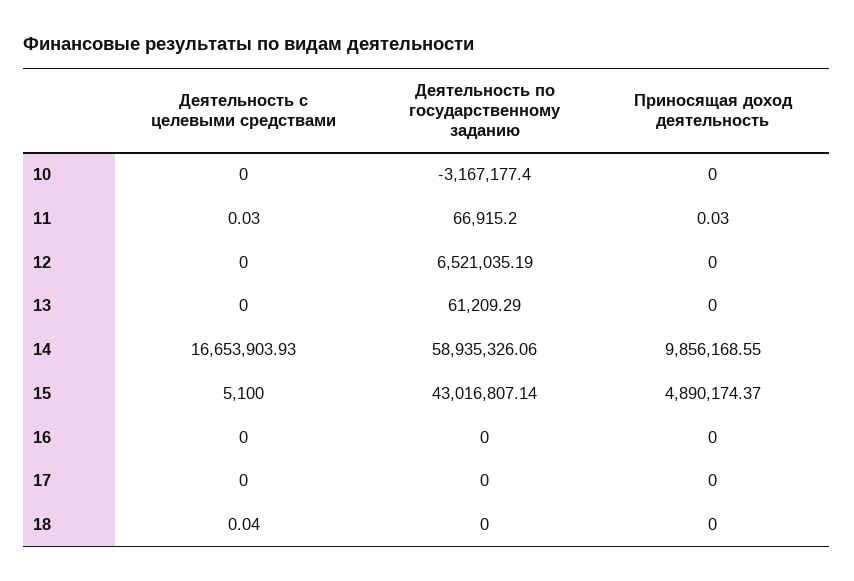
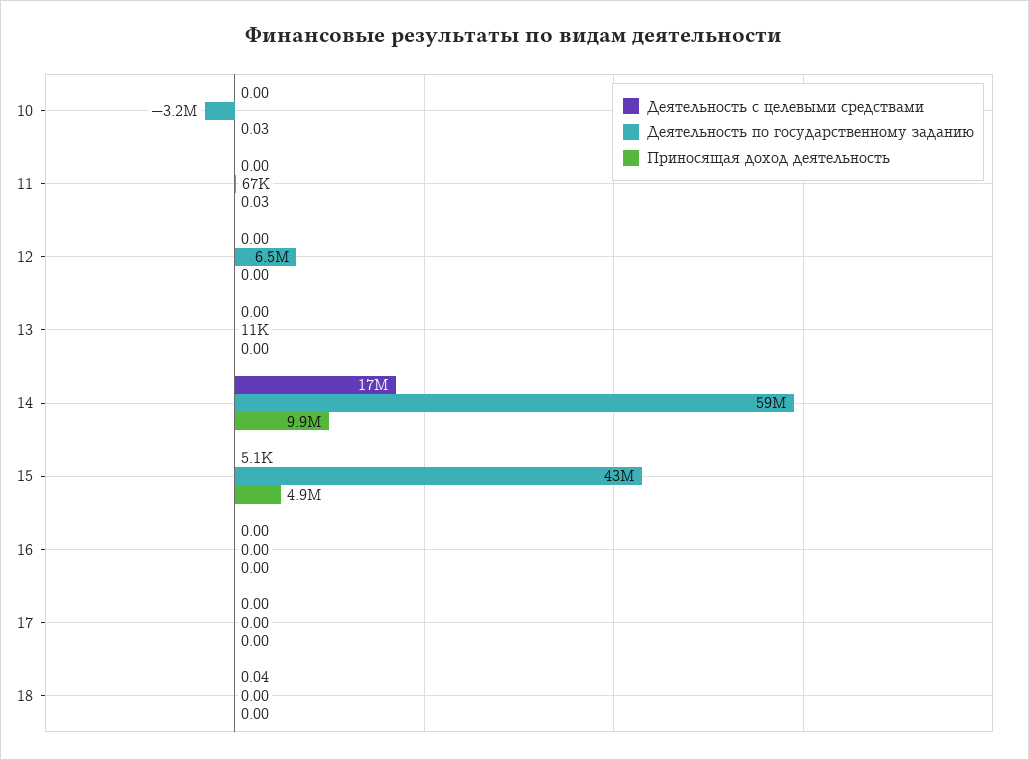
  {
    "Деятельность с целевыми средствами": {
      "10": 0,
-     "11": 0.03,
+     "11": 0,
      "12": 0,
      "13": 0,
      "14": 16653903.93,
      "15": 5100,
      "16": 0,
      "17": 0,
      "18": 0.04
    },
    "Деятельность по государственному заданию": {
      "10": -3167177.4,
      "11": 66915.2,
      "12": 6521035.19,
-     "13": 61209.29,
+     "13": 11000,
      "14": 58935326.06,
      "15": 43016807.14,
      "16": 0,
      "17": 0,
      "18": 0
    },
    "Приносящая доход деятельность": {
-     "10": 0,
+     "10": 0.03,
      "11": 0.03,
      "12": 0,
      "13": 0,
      "14": 9856168.55,
      "15": 4890174.37,
      "16": 0,
      "17": 0,
      "18": 0
    }
  }

